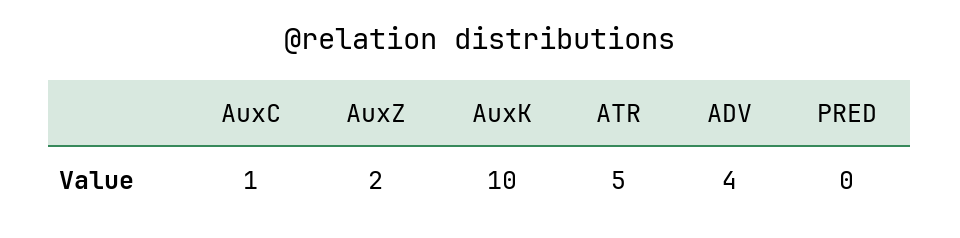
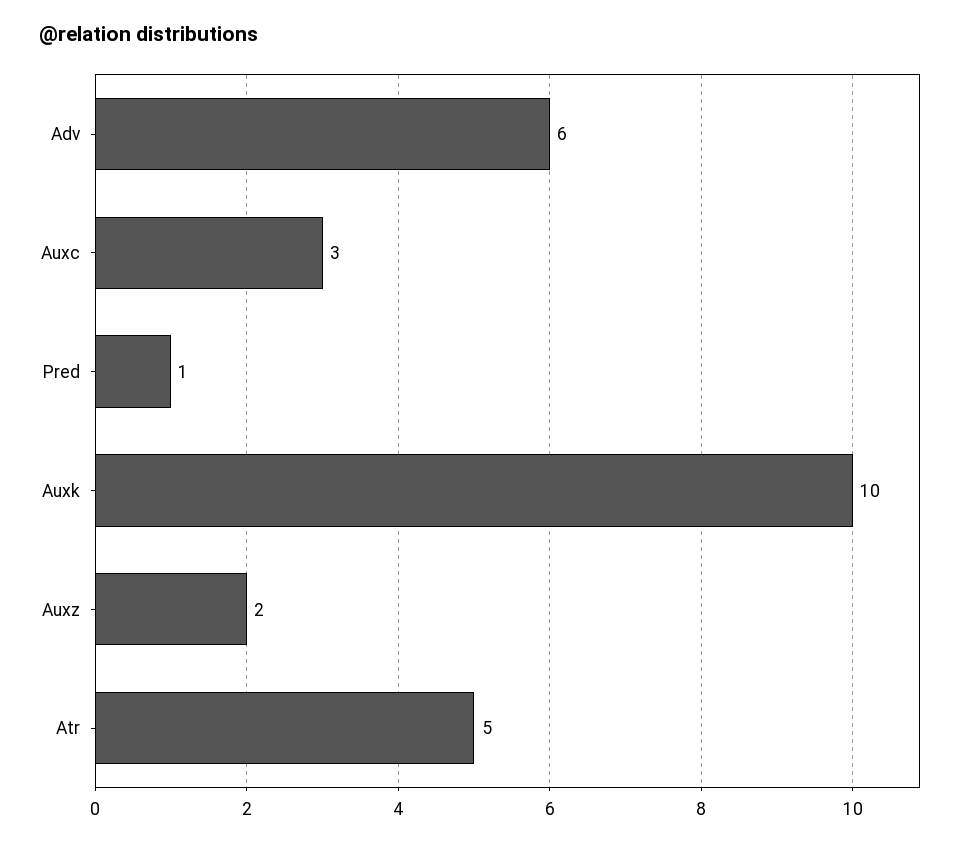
  {
-   "AuxC": 1,
+   "AuxC": 3,
    "AuxZ": 2,
    "AuxK": 10,
    "ATR": 5,
-   "ADV": 4,
+   "ADV": 6,
-   "PRED": 0
+   "PRED": 1
  }

